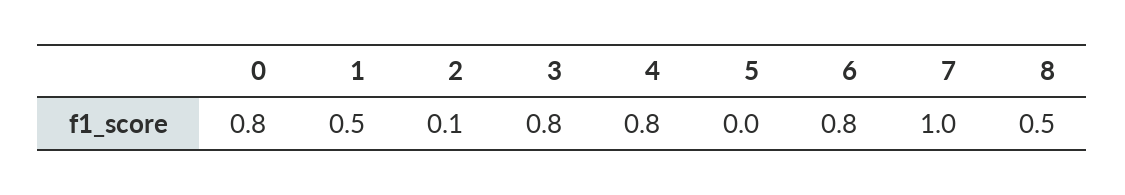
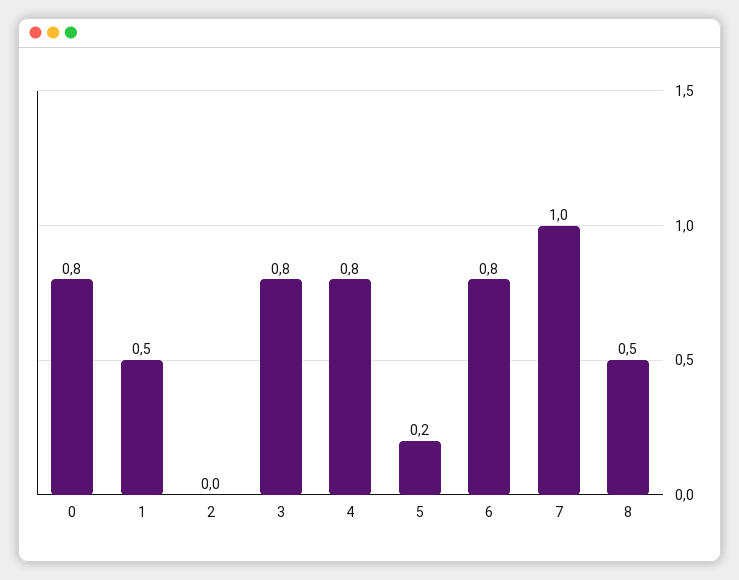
  {
    "0": 0.8,
    "1": 0.5,
-   "2": 0.1,
+   "2": 0,
    "3": 0.8,
    "4": 0.8,
-   "5": 0,
+   "5": 0.2,
    "6": 0.8,
    "7": 1,
    "8": 0.5
  }

